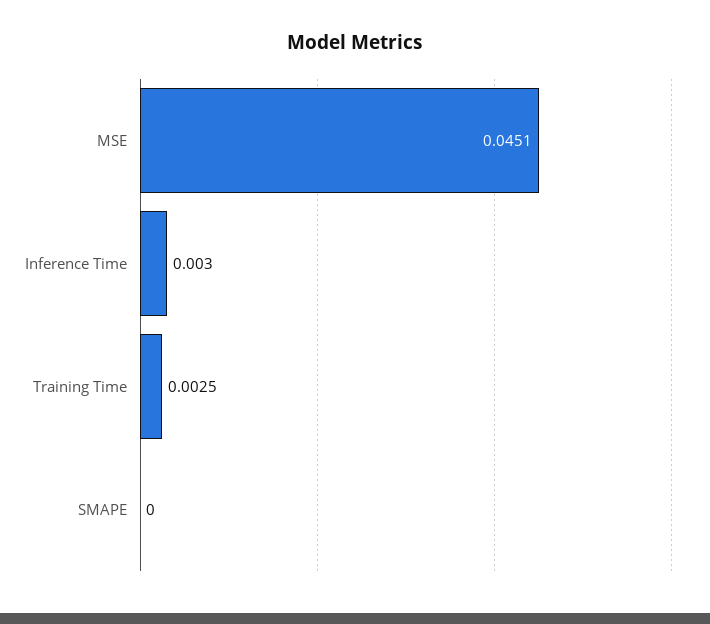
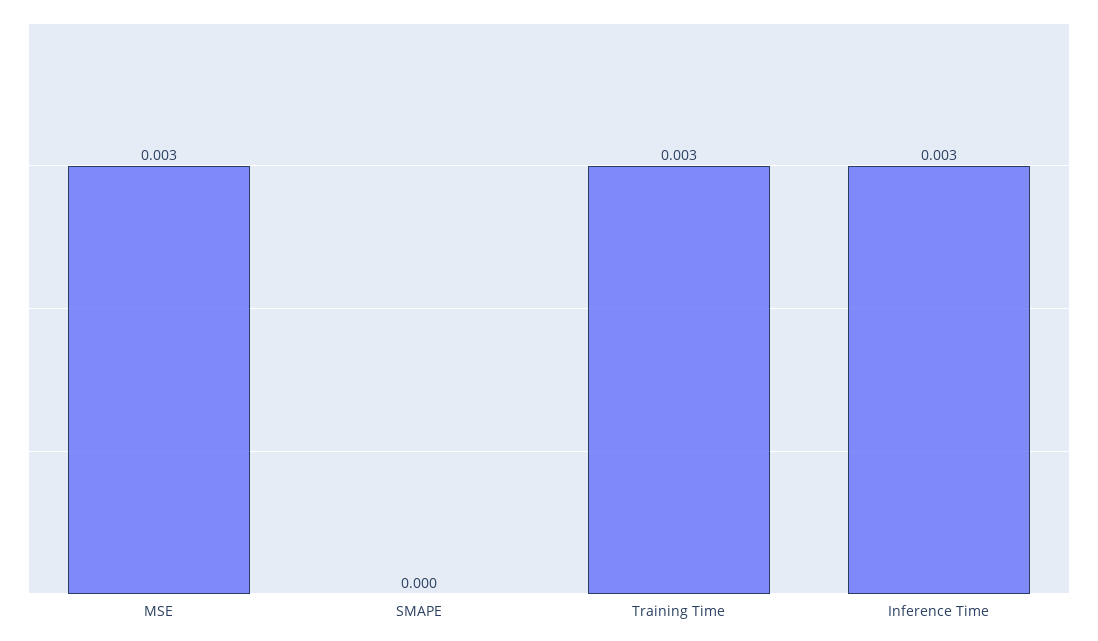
  {
-   "MSE": 0.0451,
+   "MSE": 0.003,
    "Inference Time": 0.003,
-   "Training Time": 0.0025,
+   "Training Time": 0.003,
    "SMAPE": 0
  }

